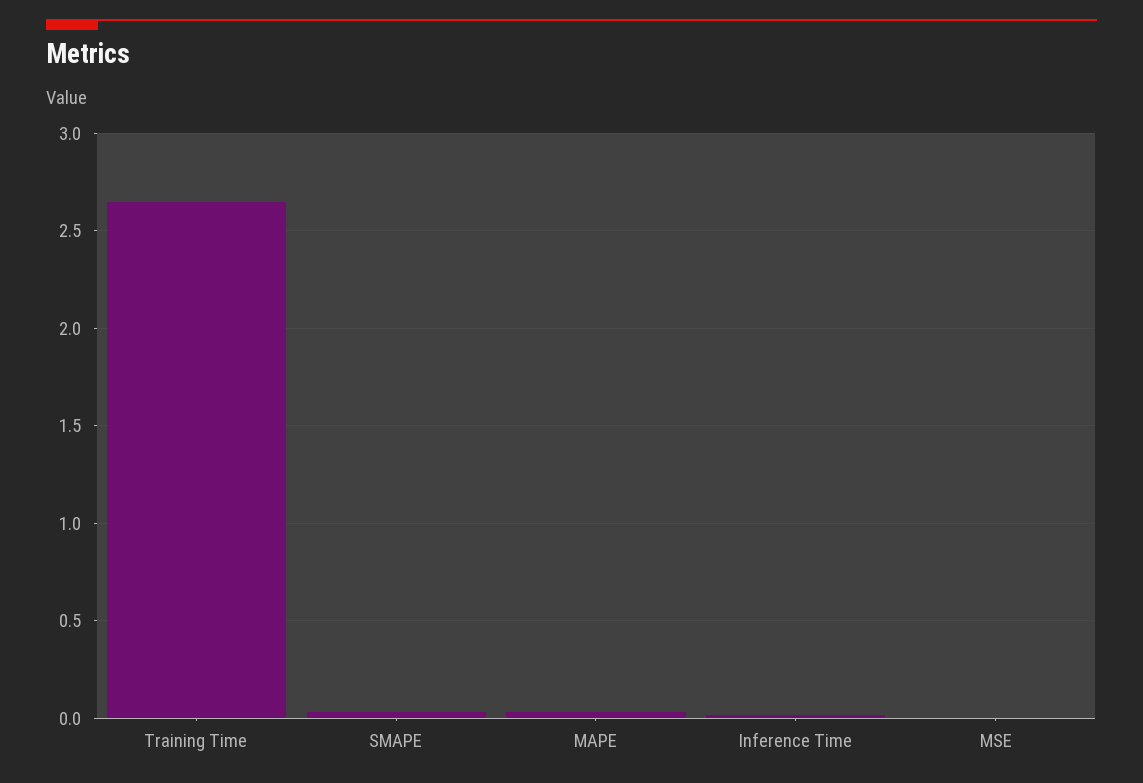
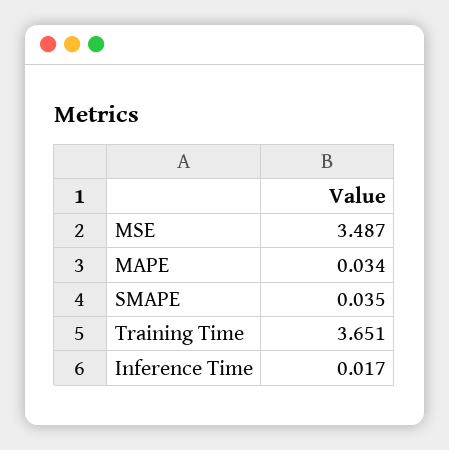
  {
-   "Training Time": 2.65,
+   "Training Time": 3.651,
    "SMAPE": 0.035,
    "MAPE": 0.034,
    "Inference Time": 0.017,
-   "MSE": 0
+   "MSE": 3.487
  }

